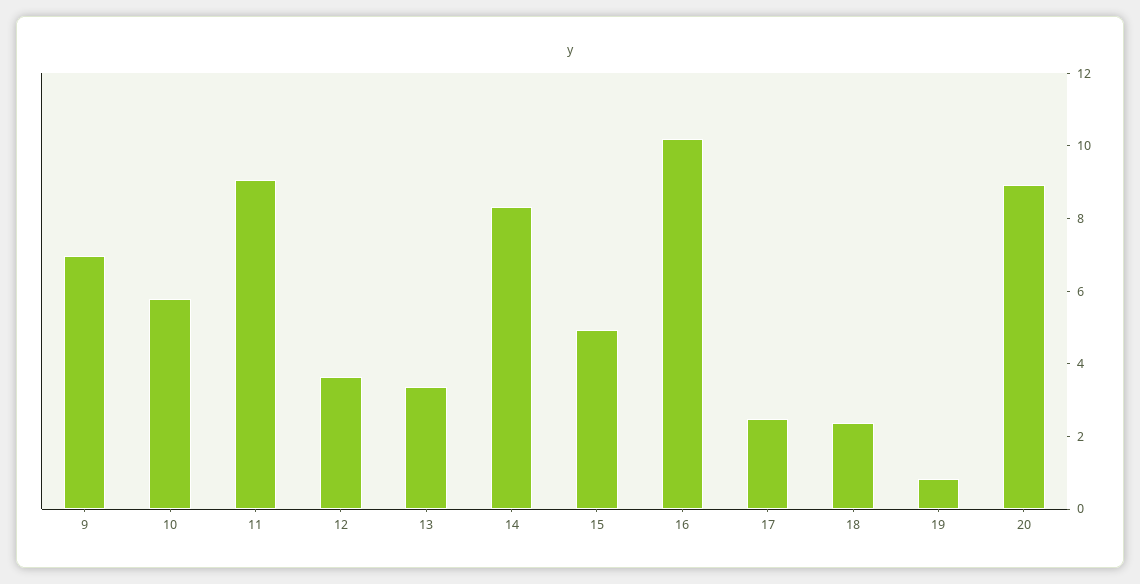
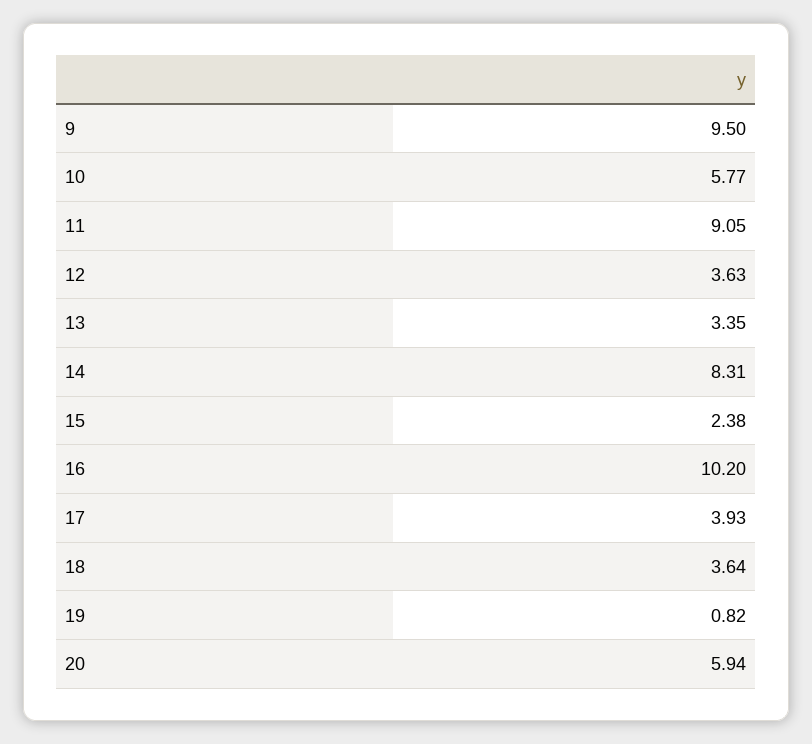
  {
-   "9": 7,
+   "9": 9.5,
    "10": 5.77,
    "11": 9.05,
    "12": 3.63,
    "13": 3.35,
    "14": 8.31,
-   "15": 5,
+   "15": 2.38,
    "16": 10.2,
-   "17": 2.5,
+   "17": 3.93,
-   "18": 2.5,
+   "18": 3.64,
    "19": 0.82,
-   "20": 9
+   "20": 5.94
  }

